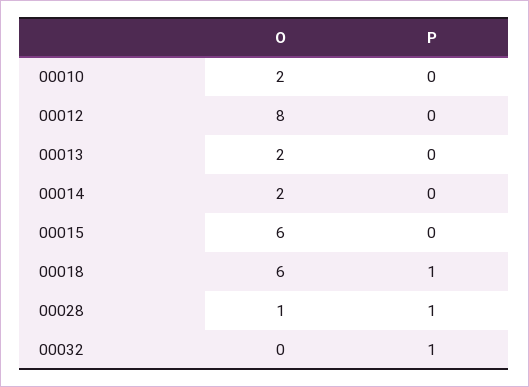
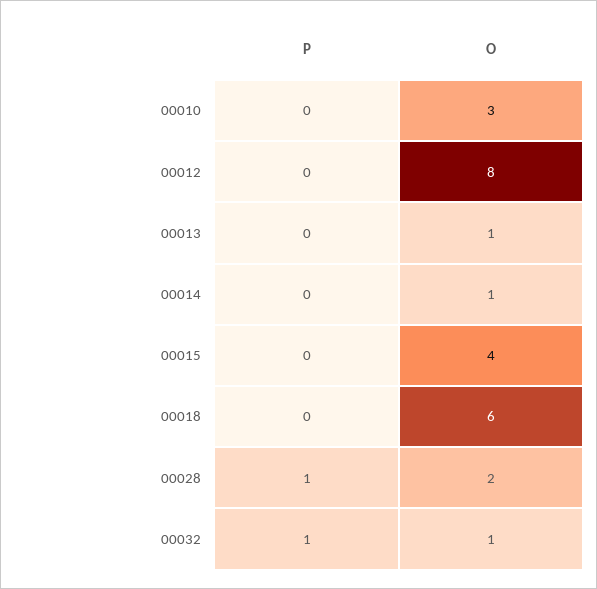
  {
    "O": {
-     "00010": 2,
+     "00010": 3,
      "00012": 8,
-     "00013": 2,
+     "00013": 1,
-     "00014": 2,
+     "00014": 1,
-     "00015": 6,
+     "00015": 4,
      "00018": 6,
-     "00028": 1,
+     "00028": 2,
-     "00032": 0
+     "00032": 1
    },
    "P": {
      "00010": 0,
      "00012": 0,
      "00013": 0,
      "00014": 0,
      "00015": 0,
-     "00018": 1,
+     "00018": 0,
      "00028": 1,
      "00032": 1
    }
  }

